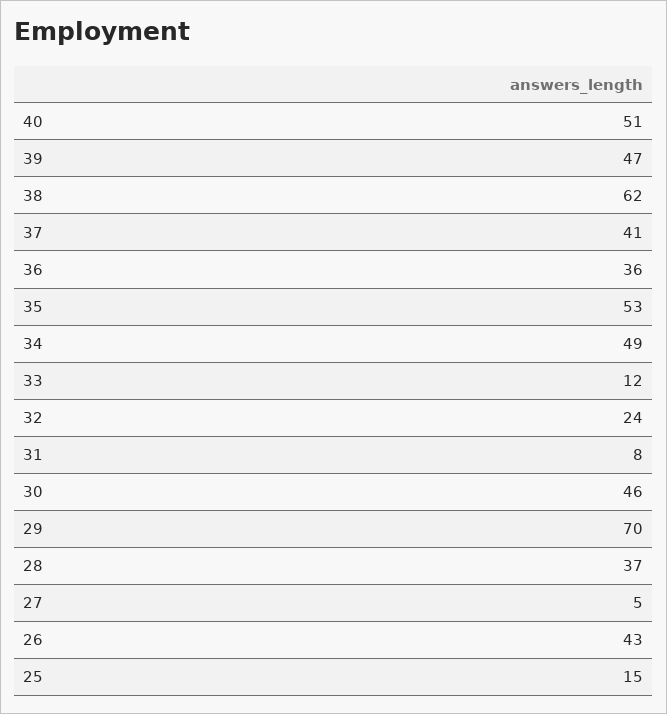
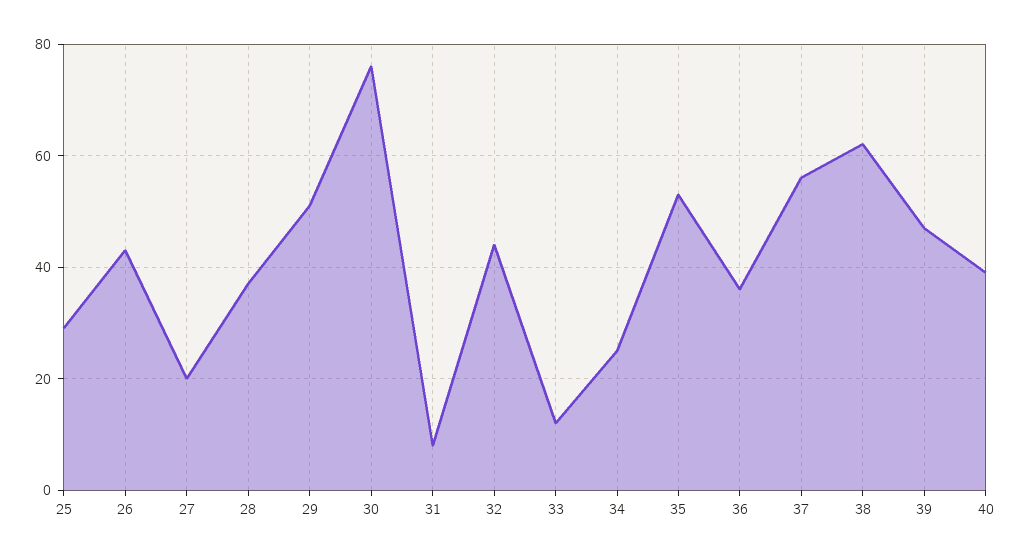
  {
-   "40": 51,
+   "40": 40,
    "39": 47,
    "38": 62,
-   "37": 41,
+   "37": 55,
    "36": 36,
    "35": 53,
-   "34": 49,
+   "34": 25,
    "33": 12,
-   "32": 24,
+   "32": 45,
    "31": 8,
-   "30": 46,
+   "30": 75,
-   "29": 70,
+   "29": 50,
    "28": 37,
-   "27": 5,
+   "27": 20,
    "26": 43,
-   "25": 15
+   "25": 30
  }

